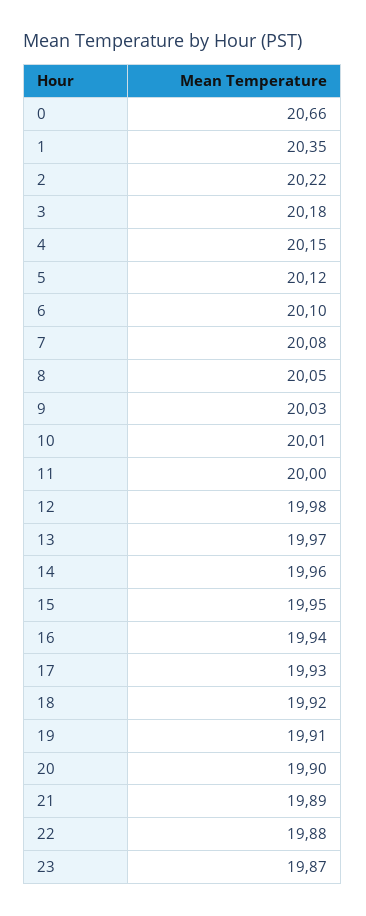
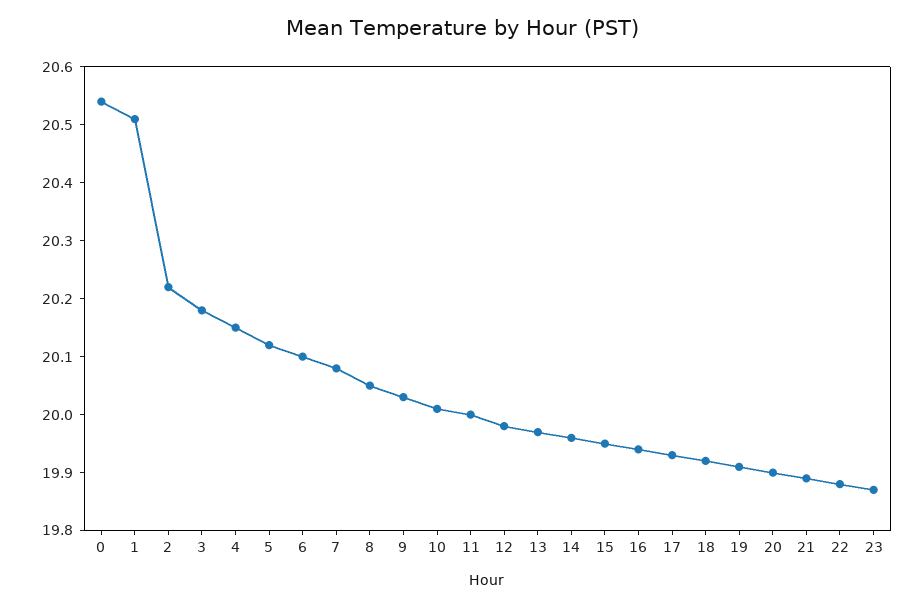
  {
-   "0": 20.66,
+   "0": 20.55,
-   "1": 20.35,
+   "1": 20.5,
    "2": 20.22,
    "3": 20.18,
    "4": 20.15,
    "5": 20.12,
    "6": 20.1,
    "7": 20.08,
    "8": 20.05,
    "9": 20.03,
    "10": 20.01,
    "11": 20,
    "12": 19.98,
    "13": 19.97,
    "14": 19.96,
    "15": 19.95,
    "16": 19.94,
    "17": 19.93,
    "18": 19.92,
    "19": 19.91,
    "20": 19.9,
    "21": 19.89,
    "22": 19.88,
    "23": 19.87
  }

